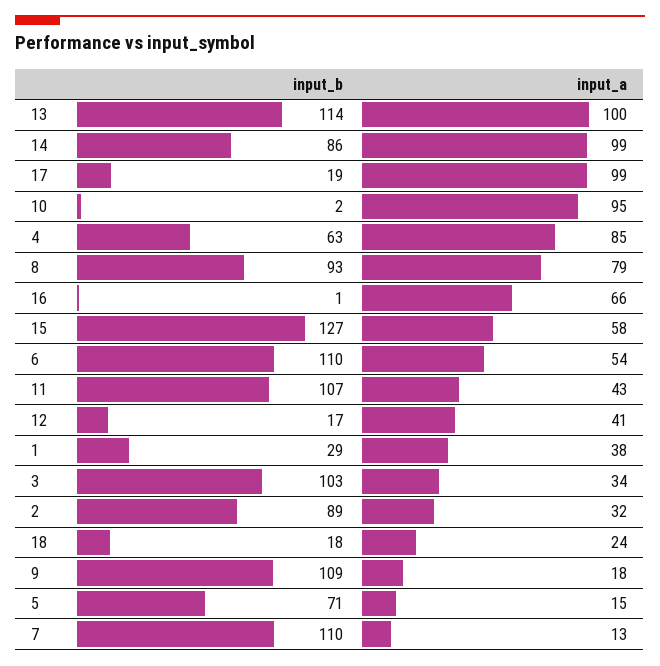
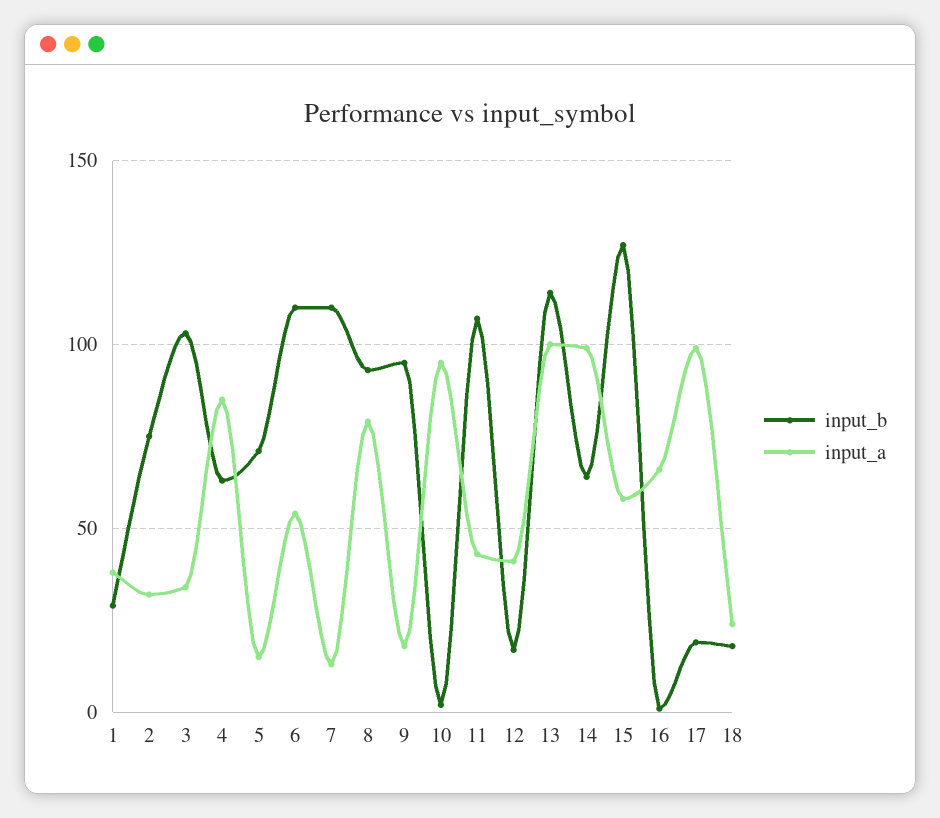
  {
    "input_b": {
      "13": 114,
-     "14": 86,
+     "14": 65,
      "17": 19,
      "10": 2,
      "4": 63,
      "8": 93,
      "16": 1,
      "15": 127,
      "6": 110,
      "11": 107,
      "12": 17,
      "1": 29,
      "3": 103,
-     "2": 89,
+     "2": 75,
      "18": 18,
-     "9": 109,
+     "9": 95,
      "5": 71,
      "7": 110
    },
    "input_a": {
      "13": 100,
      "14": 99,
      "17": 99,
      "10": 95,
      "4": 85,
      "8": 79,
      "16": 66,
      "15": 58,
      "6": 54,
      "11": 43,
      "12": 41,
      "1": 38,
      "3": 34,
      "2": 32,
      "18": 24,
      "9": 18,
      "5": 15,
      "7": 13
    }
  }

